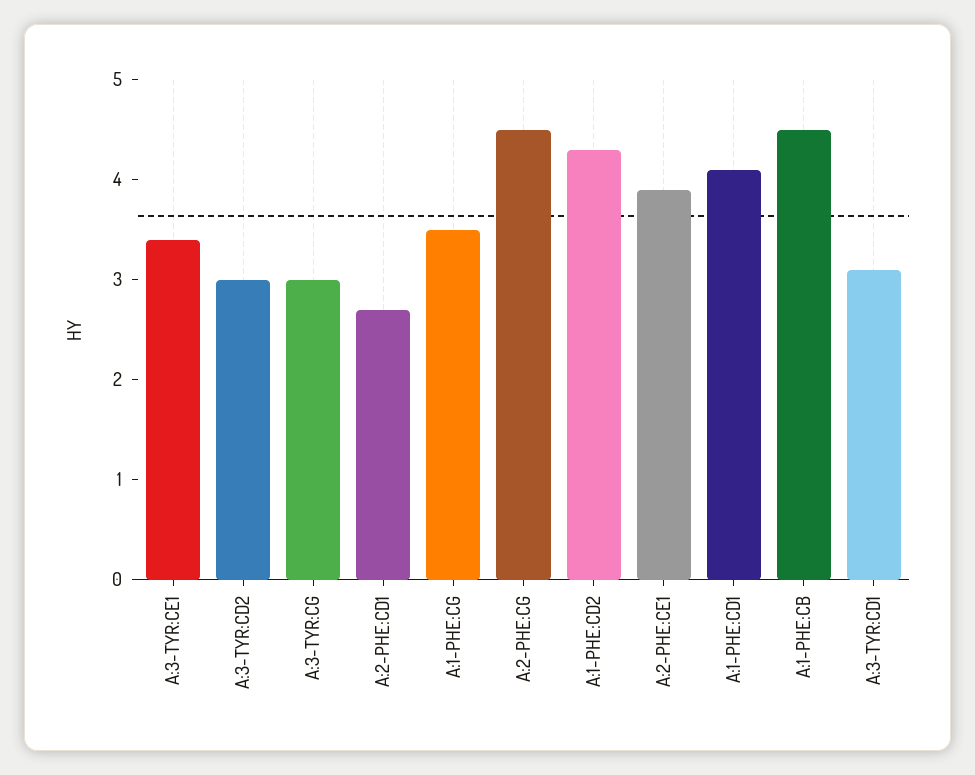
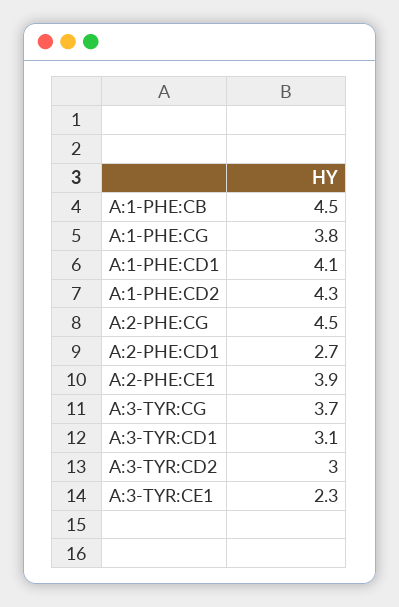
  {
-   "A:3-TYR:CE1": 3.4,
+   "A:3-TYR:CE1": 2.3,
    "A:3-TYR:CD2": 3,
-   "A:3-TYR:CG": 3,
+   "A:3-TYR:CG": 3.7,
    "A:2-PHE:CD1": 2.7,
-   "A:1-PHE:CG": 3.5,
+   "A:1-PHE:CG": 3.8,
    "A:2-PHE:CG": 4.5,
    "A:1-PHE:CD2": 4.3,
    "A:2-PHE:CE1": 3.9,
    "A:1-PHE:CD1": 4.1,
    "A:1-PHE:CB": 4.5,
    "A:3-TYR:CD1": 3.1
  }

